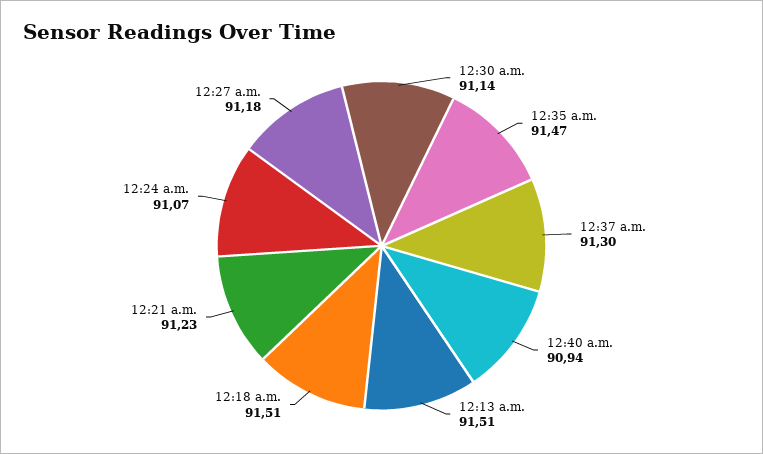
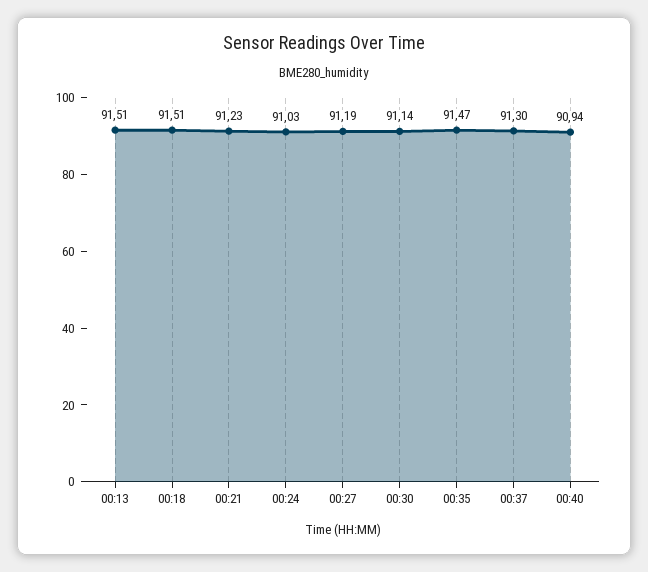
  {
    "12:30 a.m.": 91.14,
    "12:35 a.m.": 91.47,
    "12:37 a.m.": 91.3,
    "12:40 a.m.": 90.94,
    "12:13 a.m.": 91.51,
    "12:18 a.m.": 91.51,
    "12:21 a.m.": 91.23,
-   "12:24 a.m.": 91.07,
+   "12:24 a.m.": 91.03,
-   "12:27 a.m.": 91.18
+   "12:27 a.m.": 91.19
  }

